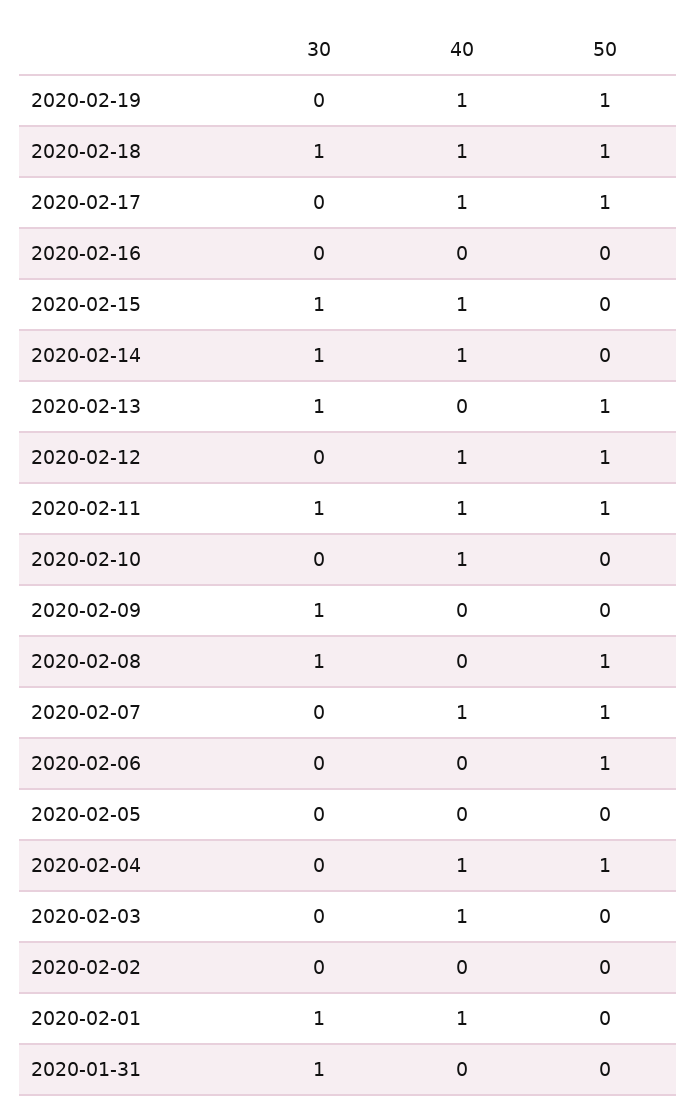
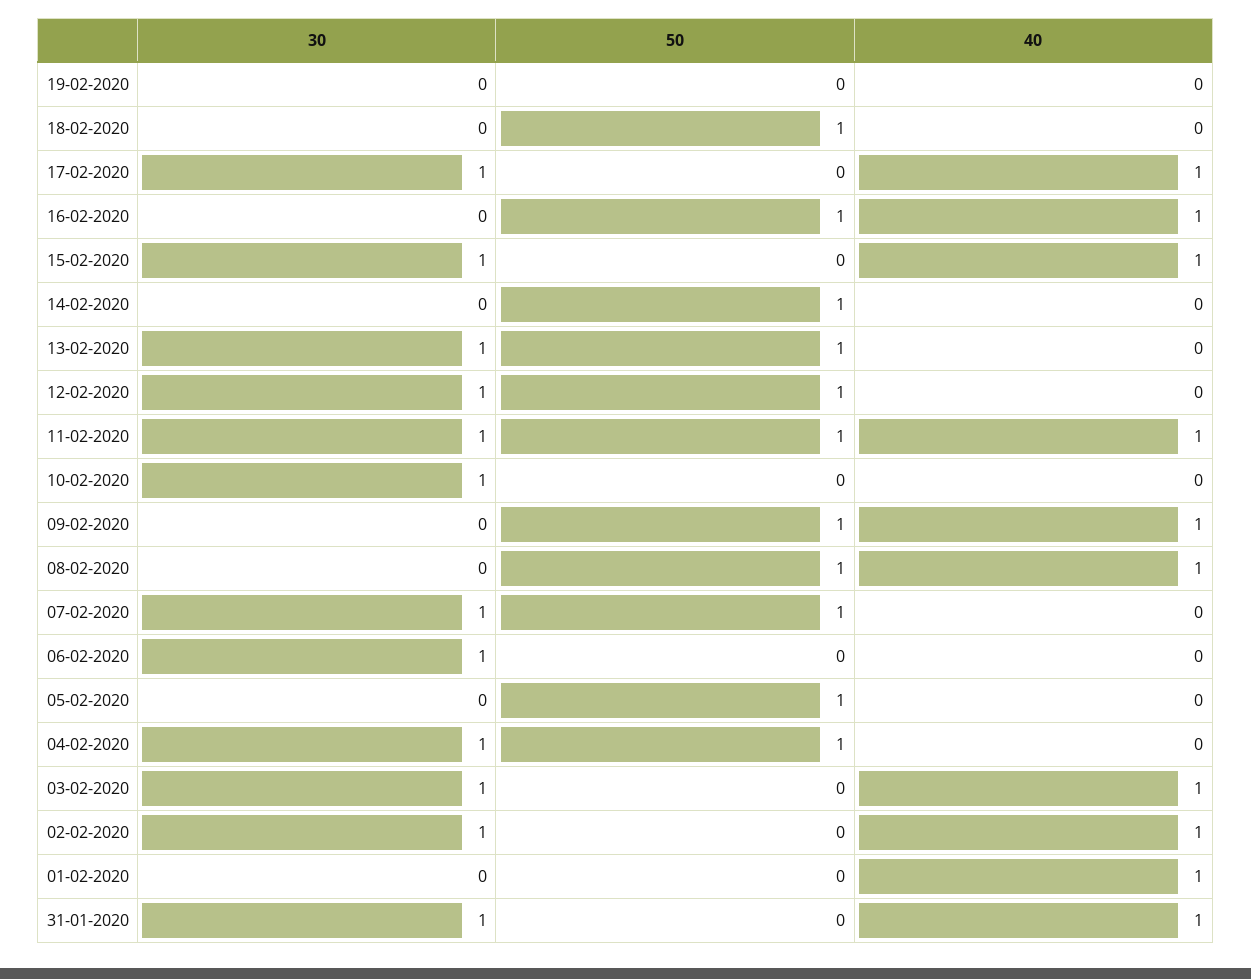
  {
    "30": {
      "2020-02-19": 0,
-     "2020-02-18": 1,
+     "2020-02-18": 0,
-     "2020-02-17": 0,
+     "2020-02-17": 1,
      "2020-02-16": 0,
      "2020-02-15": 1,
-     "2020-02-14": 1,
+     "2020-02-14": 0,
      "2020-02-13": 1,
-     "2020-02-12": 0,
+     "2020-02-12": 1,
      "2020-02-11": 1,
-     "2020-02-10": 0,
+     "2020-02-10": 1,
-     "2020-02-09": 1,
+     "2020-02-09": 0,
-     "2020-02-08": 1,
+     "2020-02-08": 0,
-     "2020-02-07": 0,
+     "2020-02-07": 1,
-     "2020-02-06": 0,
+     "2020-02-06": 1,
      "2020-02-05": 0,
-     "2020-02-04": 0,
+     "2020-02-04": 1,
-     "2020-02-03": 0,
+     "2020-02-03": 1,
-     "2020-02-02": 0,
+     "2020-02-02": 1,
-     "2020-02-01": 1,
+     "2020-02-01": 0,
      "2020-01-31": 1
    },
    "40": {
-     "2020-02-19": 1,
+     "2020-02-19": 0,
-     "2020-02-18": 1,
+     "2020-02-18": 0,
      "2020-02-17": 1,
-     "2020-02-16": 0,
+     "2020-02-16": 1,
      "2020-02-15": 1,
-     "2020-02-14": 1,
+     "2020-02-14": 0,
      "2020-02-13": 0,
-     "2020-02-12": 1,
+     "2020-02-12": 0,
      "2020-02-11": 1,
-     "2020-02-10": 1,
+     "2020-02-10": 0,
-     "2020-02-09": 0,
+     "2020-02-09": 1,
-     "2020-02-08": 0,
+     "2020-02-08": 1,
-     "2020-02-07": 1,
+     "2020-02-07": 0,
      "2020-02-06": 0,
      "2020-02-05": 0,
-     "2020-02-04": 1,
+     "2020-02-04": 0,
      "2020-02-03": 1,
-     "2020-02-02": 0,
+     "2020-02-02": 1,
      "2020-02-01": 1,
-     "2020-01-31": 0
+     "2020-01-31": 1
    },
    "50": {
-     "2020-02-19": 1,
+     "2020-02-19": 0,
      "2020-02-18": 1,
-     "2020-02-17": 1,
+     "2020-02-17": 0,
-     "2020-02-16": 0,
+     "2020-02-16": 1,
      "2020-02-15": 0,
-     "2020-02-14": 0,
+     "2020-02-14": 1,
      "2020-02-13": 1,
      "2020-02-12": 1,
      "2020-02-11": 1,
      "2020-02-10": 0,
-     "2020-02-09": 0,
+     "2020-02-09": 1,
      "2020-02-08": 1,
      "2020-02-07": 1,
-     "2020-02-06": 1,
+     "2020-02-06": 0,
-     "2020-02-05": 0,
+     "2020-02-05": 1,
      "2020-02-04": 1,
      "2020-02-03": 0,
      "2020-02-02": 0,
      "2020-02-01": 0,
      "2020-01-31": 0
    }
  }

